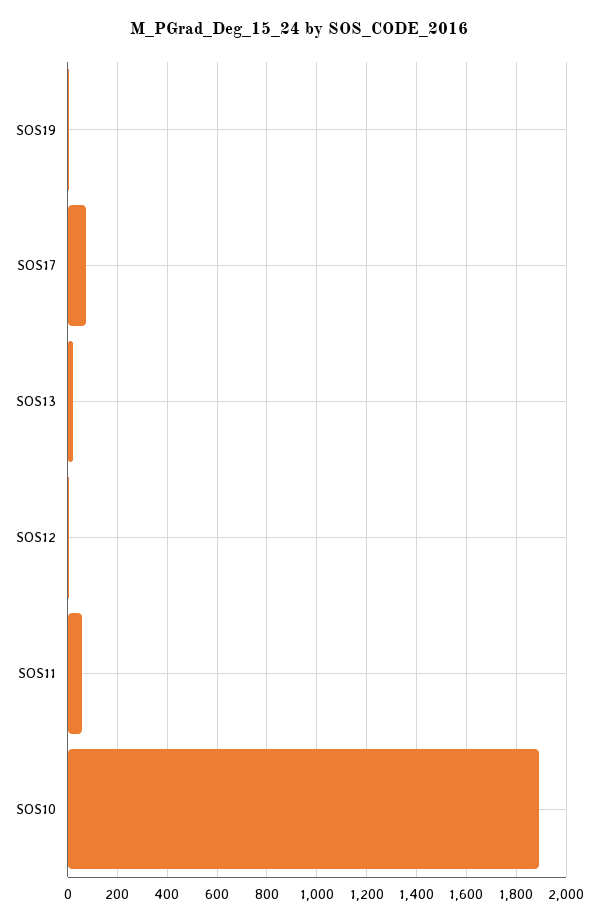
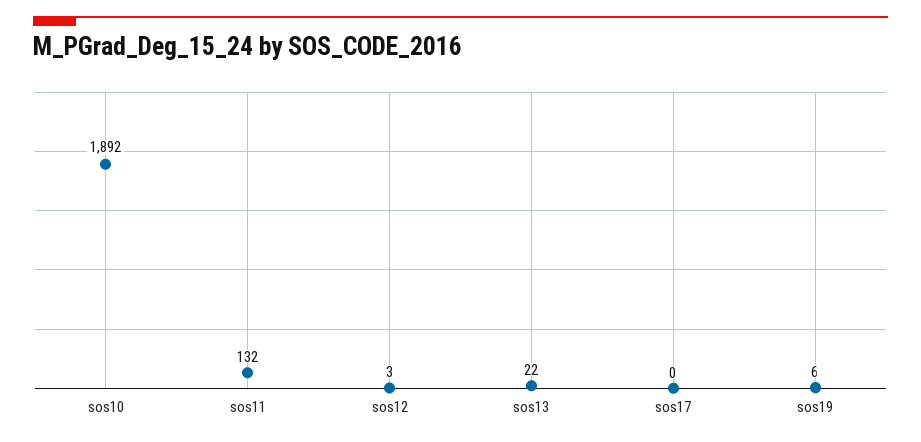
  {
    "SOS19": 6,
-   "SOS17": 75,
+   "SOS17": 0,
    "SOS13": 22,
    "SOS12": 3,
-   "SOS11": 50,
+   "SOS11": 132,
    "SOS10": 1892
  }

